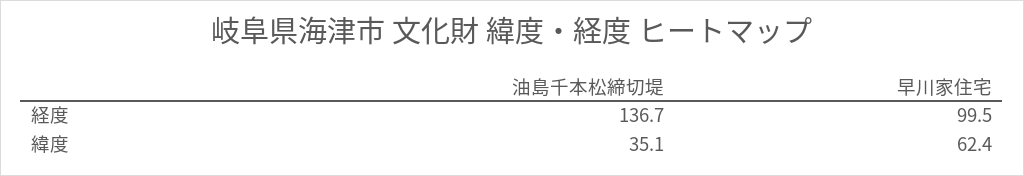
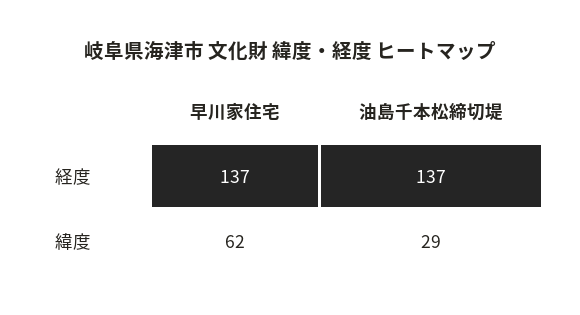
  {
    "油島千本松締切堤": {
      "経度": 136.7,
-     "緯度": 35.1
+     "緯度": 29
    },
    "早川家住宅": {
-     "経度": 99.5,
+     "経度": 137,
      "緯度": 62.4
    }
  }

